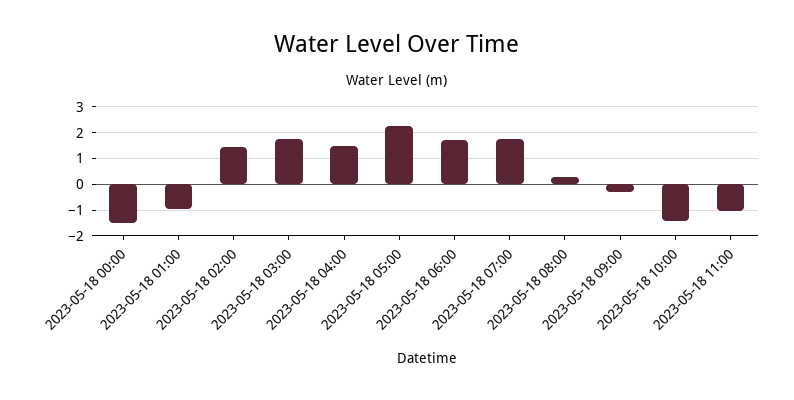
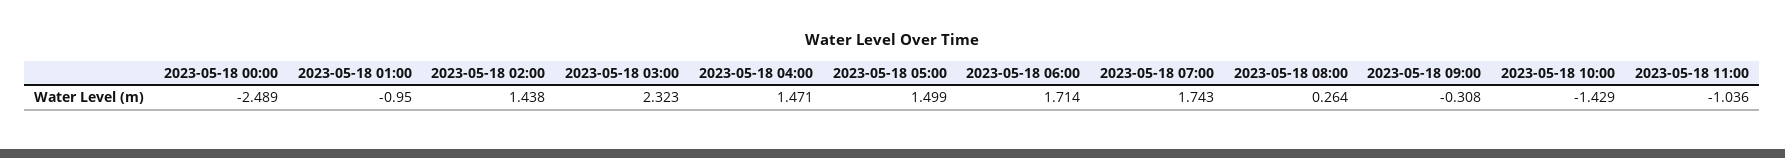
  {
-   "2023-05-18 00:00": -1.5,
+   "2023-05-18 00:00": -2.489,
    "2023-05-18 01:00": -0.95,
    "2023-05-18 02:00": 1.438,
-   "2023-05-18 03:00": 1.75,
+   "2023-05-18 03:00": 2.323,
    "2023-05-18 04:00": 1.471,
-   "2023-05-18 05:00": 2.25,
+   "2023-05-18 05:00": 1.499,
    "2023-05-18 06:00": 1.714,
    "2023-05-18 07:00": 1.743,
    "2023-05-18 08:00": 0.264,
    "2023-05-18 09:00": -0.308,
    "2023-05-18 10:00": -1.429,
    "2023-05-18 11:00": -1.036
  }

